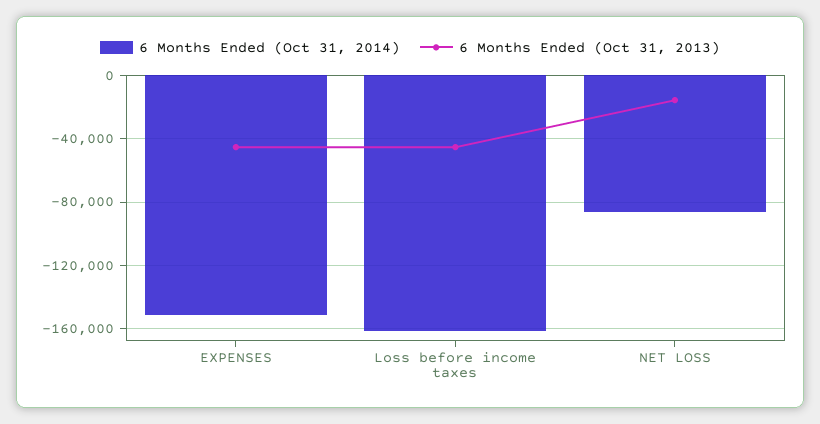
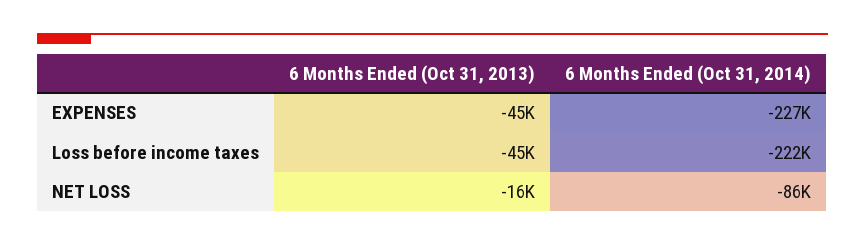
  {
    "6 Months Ended (Oct 31, 2014)": {
-     "EXPENSES": -150000,
+     "EXPENSES": -227000,
-     "Loss before income taxes": -160000,
+     "Loss before income taxes": -222000,
      "NET LOSS": -86000
    },
    "6 Months Ended (Oct 31, 2013)": {
      "EXPENSES": -45000,
      "Loss before income taxes": -45000,
      "NET LOSS": -16000
    }
  }

